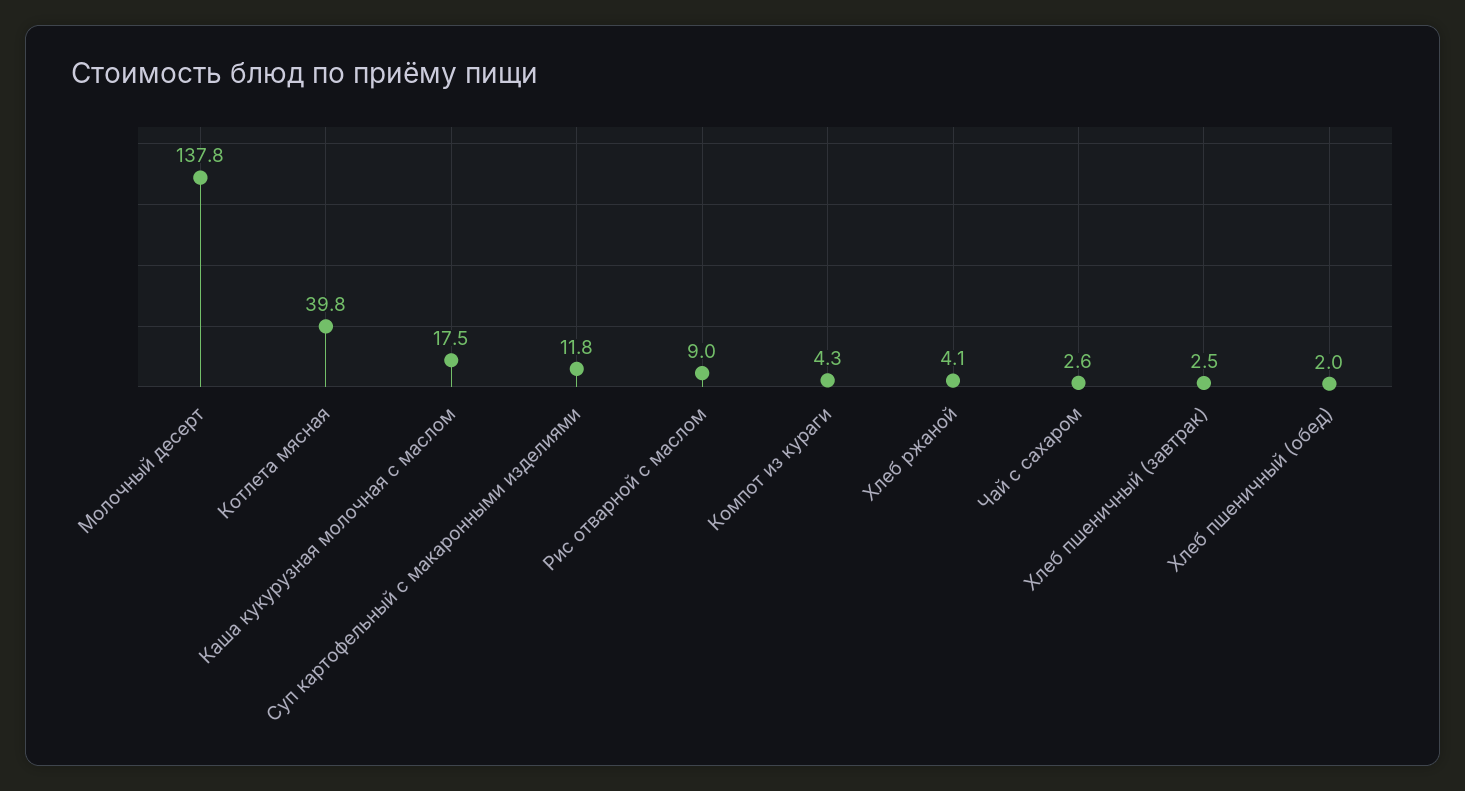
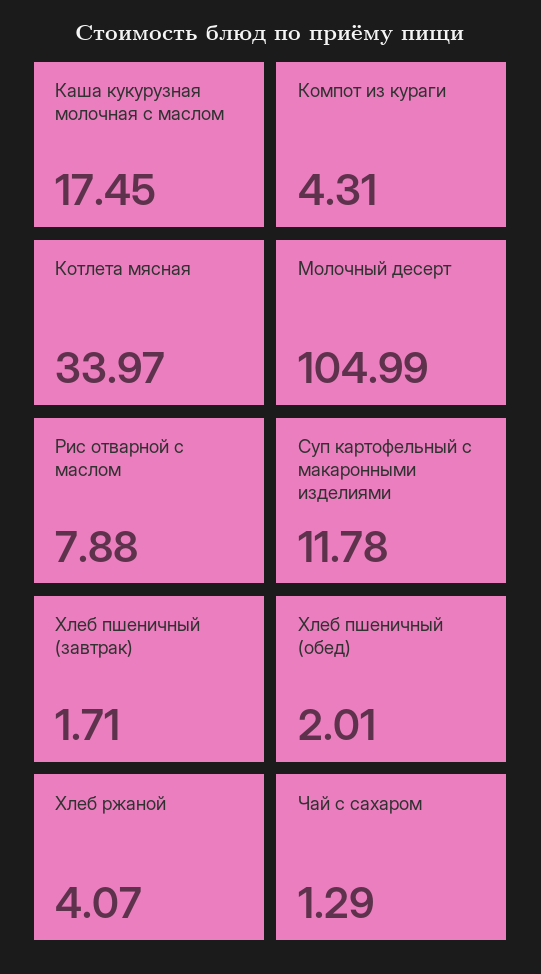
  {
-   "Молочный десерт": 137.8,
+   "Молочный десерт": 104.99,
-   "Котлета мясная": 39.8,
+   "Котлета мясная": 33.97,
    "Каша кукурузная молочная с маслом": 17.45,
    "Суп картофельный с макаронными изделиями": 11.78,
-   "Рис отварной с маслом": 9,
+   "Рис отварной с маслом": 7.88,
    "Компот из кураги": 4.31,
    "Хлеб ржаной": 4.07,
-   "Чай с сахаром": 2.6,
+   "Чай с сахаром": 1.29,
-   "Хлеб пшеничный (завтрак)": 2.5,
+   "Хлеб пшеничный (завтрак)": 1.71,
    "Хлеб пшеничный (обед)": 2.01
  }

